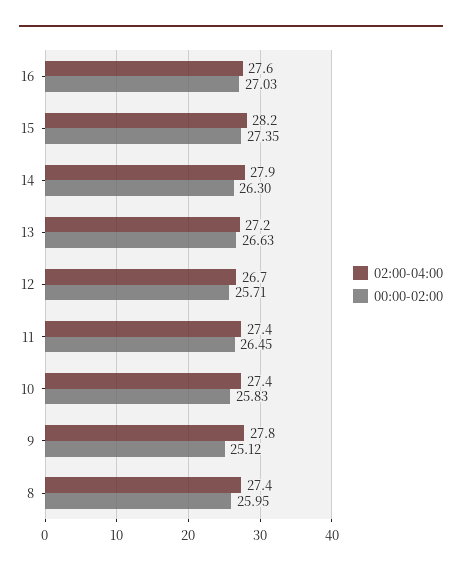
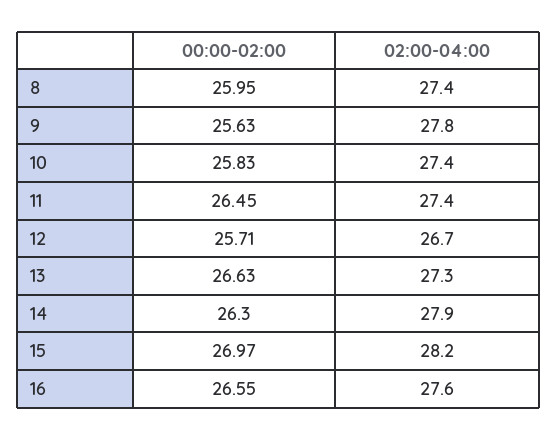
  {
    "02:00-04:00": {
      "16": 27.6,
      "15": 28.2,
      "14": 27.9,
-     "13": 27.2,
+     "13": 27.3,
      "12": 26.7,
      "11": 27.4,
      "10": 27.4,
      "9": 27.8,
      "8": 27.4
    },
    "00:00-02:00": {
-     "16": 27.03,
+     "16": 26.55,
-     "15": 27.35,
+     "15": 26.97,
      "14": 26.3,
      "13": 26.63,
      "12": 25.71,
      "11": 26.45,
      "10": 25.83,
-     "9": 25.12,
+     "9": 25.63,
      "8": 25.95
    }
  }

